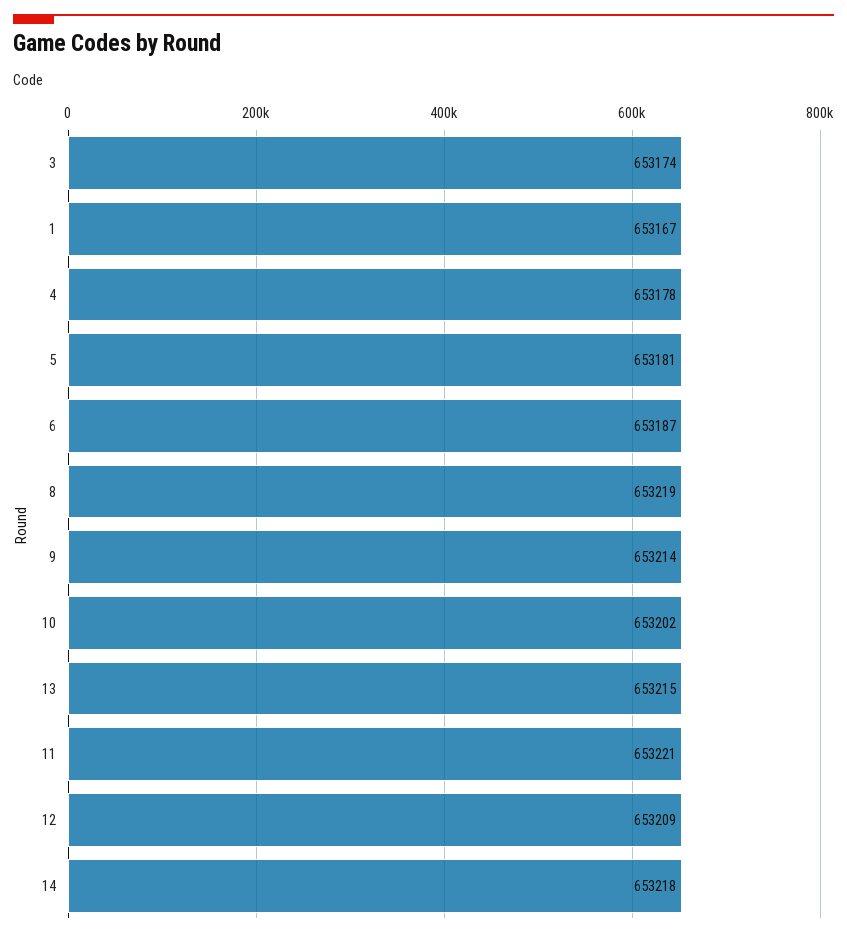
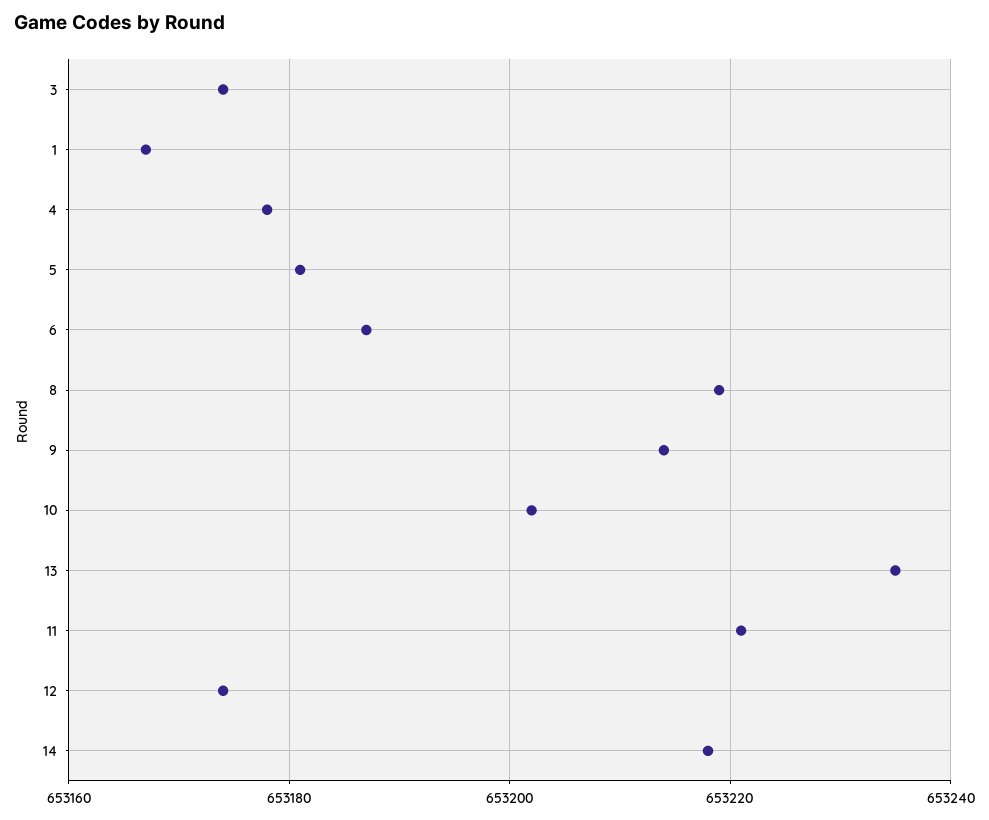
  {
    "3": 653174,
    "1": 653167,
    "4": 653178,
    "5": 653181,
    "6": 653187,
    "8": 653219,
    "9": 653214,
    "10": 653202,
-   "13": 653215,
+   "13": 653235,
    "11": 653221,
-   "12": 653209,
+   "12": 653175,
    "14": 653218
  }

